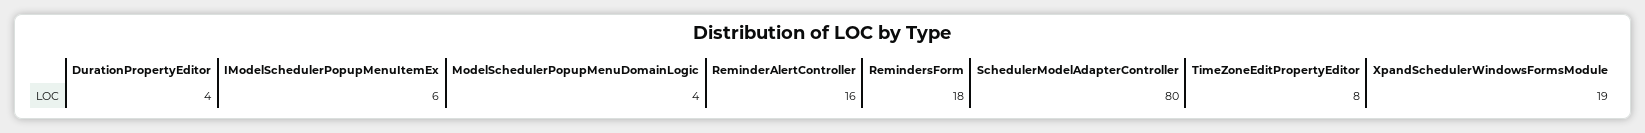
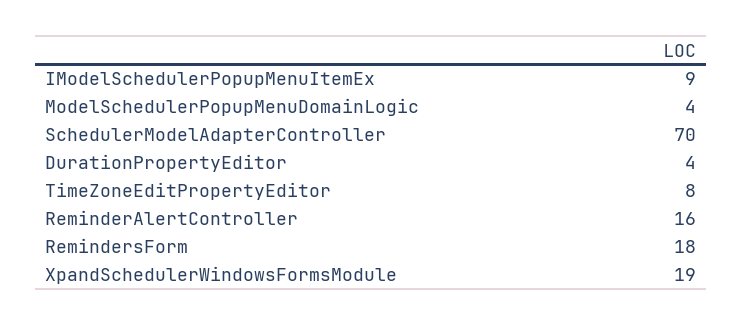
  {
    "DurationPropertyEditor": 4,
-   "IModelSchedulerPopupMenuItemEx": 6,
+   "IModelSchedulerPopupMenuItemEx": 9,
    "ModelSchedulerPopupMenuDomainLogic": 4,
    "ReminderAlertController": 16,
    "RemindersForm": 18,
-   "SchedulerModelAdapterController": 80,
+   "SchedulerModelAdapterController": 70,
    "TimeZoneEditPropertyEditor": 8,
    "XpandSchedulerWindowsFormsModule": 19
  }

